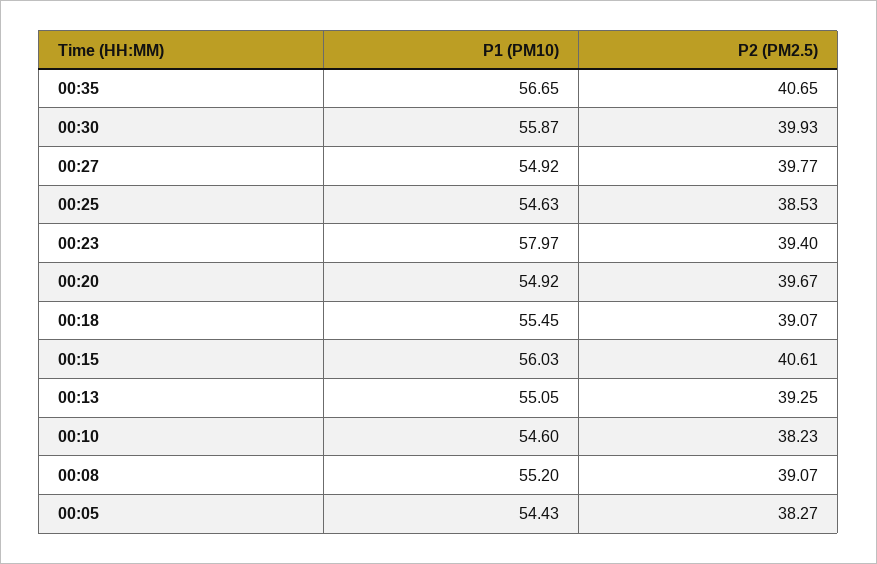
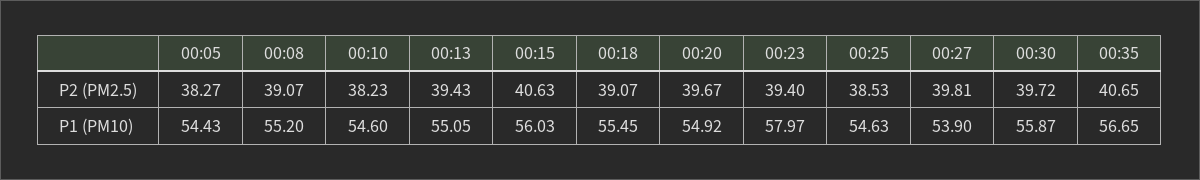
  {
    "P1 (PM10)": {
      "00:35": 56.65,
      "00:30": 55.87,
-     "00:27": 54.92,
+     "00:27": 53.9,
      "00:25": 54.63,
      "00:23": 57.97,
      "00:20": 54.92,
      "00:18": 55.45,
      "00:15": 56.03,
      "00:13": 55.05,
      "00:10": 54.6,
      "00:08": 55.2,
      "00:05": 54.43
    },
    "P2 (PM2.5)": {
      "00:35": 40.65,
-     "00:30": 39.93,
+     "00:30": 39.72,
-     "00:27": 39.77,
+     "00:27": 39.81,
      "00:25": 38.53,
      "00:23": 39.4,
      "00:20": 39.67,
      "00:18": 39.07,
-     "00:15": 40.61,
+     "00:15": 40.63,
-     "00:13": 39.25,
+     "00:13": 39.43,
      "00:10": 38.23,
      "00:08": 39.07,
      "00:05": 38.27
    }
  }

